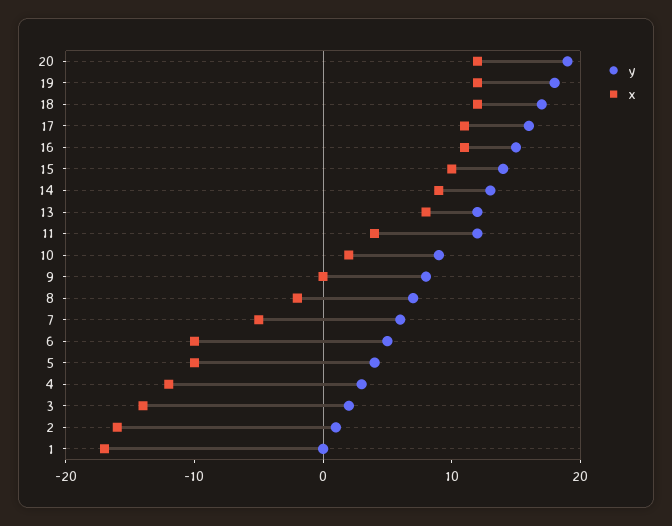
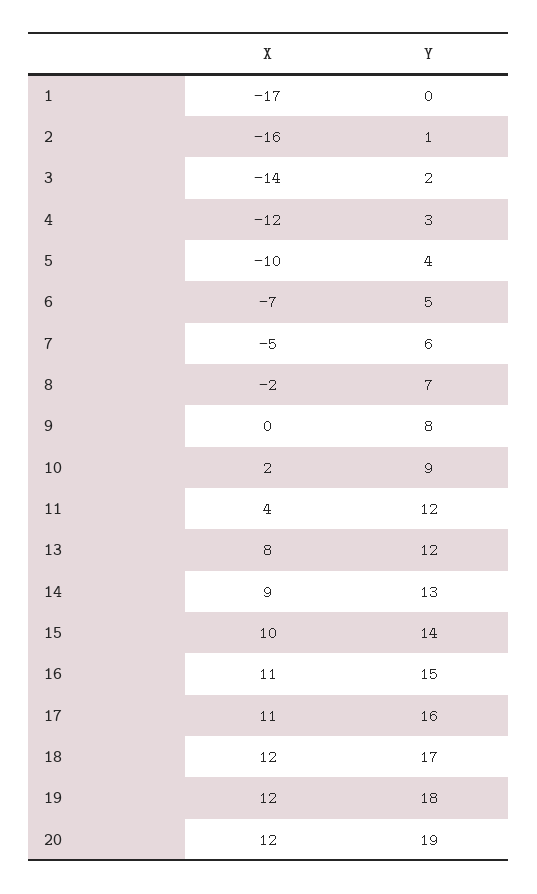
  {
    "y": {
      "20": 19,
      "19": 18,
      "18": 17,
      "17": 16,
      "16": 15,
      "15": 14,
      "14": 13,
      "13": 12,
      "11": 12,
      "10": 9,
      "9": 8,
      "8": 7,
      "7": 6,
      "6": 5,
      "5": 4,
      "4": 3,
      "3": 2,
      "2": 1,
      "1": 0
    },
    "x": {
      "20": 12,
      "19": 12,
      "18": 12,
      "17": 11,
      "16": 11,
      "15": 10,
      "14": 9,
      "13": 8,
      "11": 4,
      "10": 2,
      "9": 0,
      "8": -2,
      "7": -5,
-     "6": -10,
+     "6": -7,
      "5": -10,
      "4": -12,
      "3": -14,
      "2": -16,
      "1": -17
    }
  }

